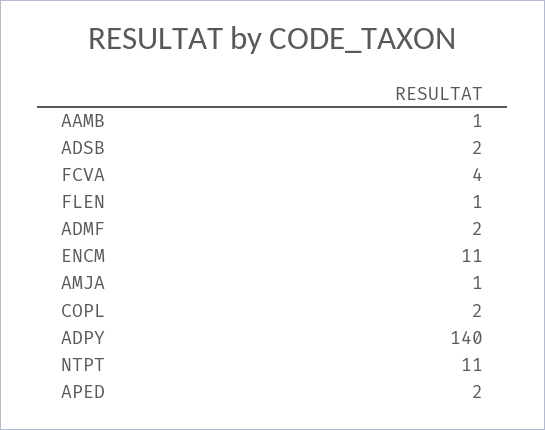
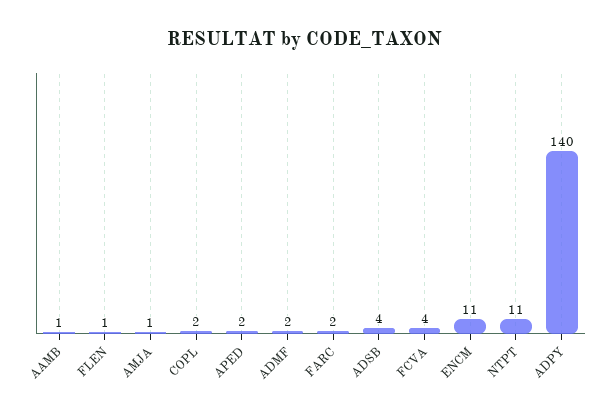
  {
    "AAMB": 1,
-   "ADSB": 2,
+   "ADSB": 4,
    "FCVA": 4,
    "FLEN": 1,
    "ADMF": 2,
    "ENCM": 11,
    "AMJA": 1,
    "COPL": 2,
    "ADPY": 140,
    "NTPT": 11,
-   "APED": 2
+   "APED": 2,
+   "FARC": 2
  }

